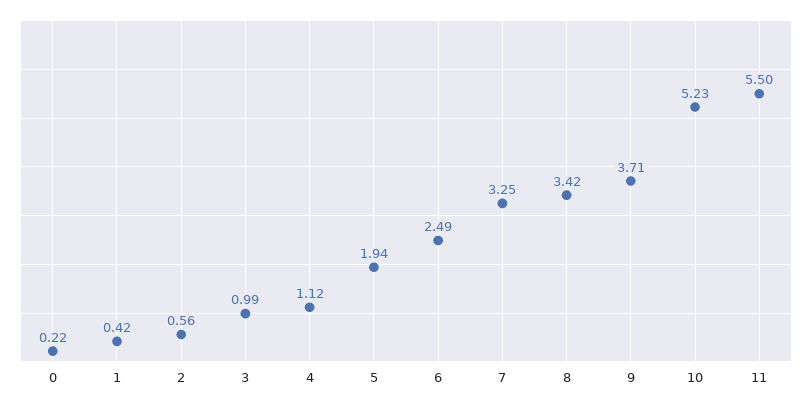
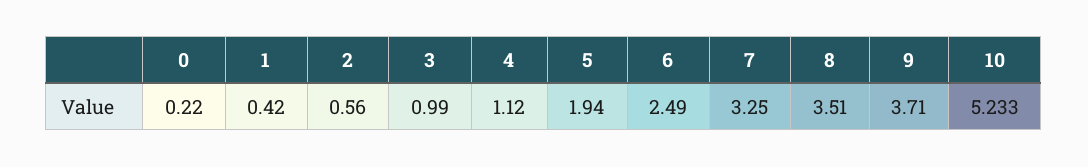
  {
    "0": 0.22,
    "1": 0.42,
    "2": 0.56,
    "3": 0.99,
    "4": 1.12,
    "5": 1.94,
    "6": 2.49,
    "7": 3.25,
-   "8": 3.42,
+   "8": 3.51,
    "9": 3.71,
-   "10": 5.233,
+   "10": 5.233
-   "11": 5.5
  }

